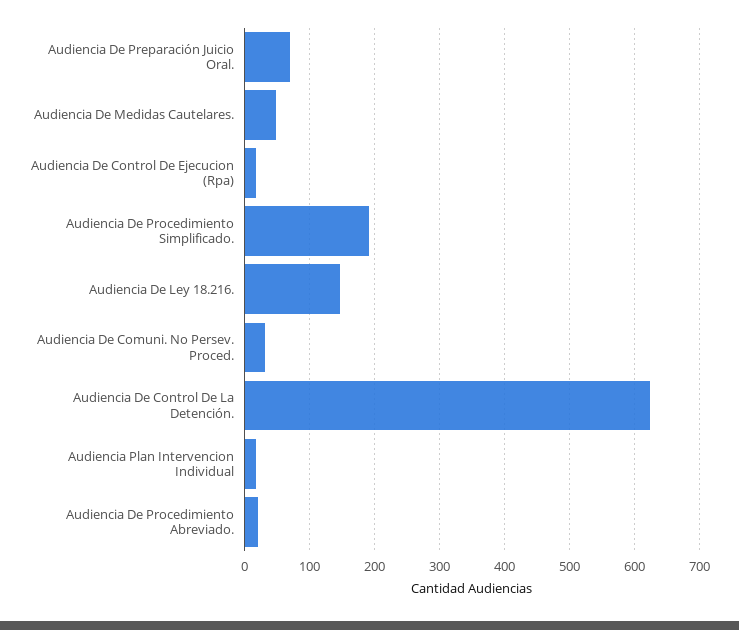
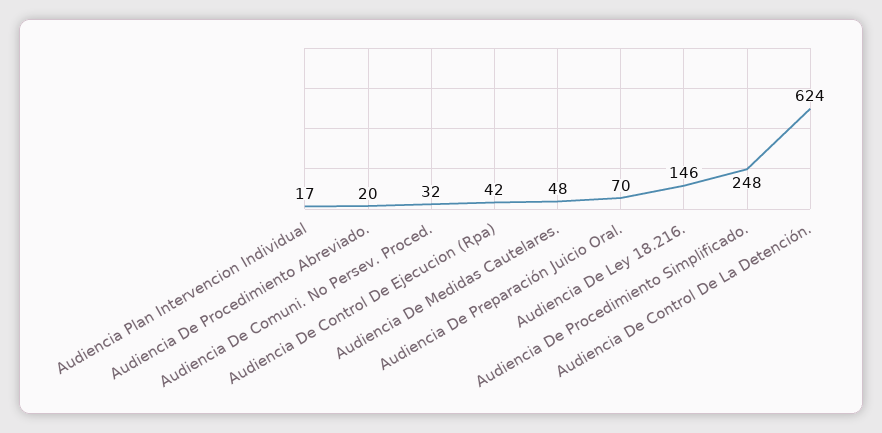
  {
    "Audiencia De Preparación Juicio Oral.": 70,
    "Audiencia De Medidas Cautelares.": 48,
-   "Audiencia De Control De Ejecucion (Rpa)": 20,
+   "Audiencia De Control De Ejecucion (Rpa)": 42,
-   "Audiencia De Procedimiento Simplificado.": 190,
+   "Audiencia De Procedimiento Simplificado.": 248,
    "Audiencia De Ley 18.216.": 146,
    "Audiencia De Comuni. No Persev. Proced.": 32,
    "Audiencia De Control De La Detención.": 624,
    "Audiencia Plan Intervencion Individual": 17,
    "Audiencia De Procedimiento Abreviado.": 20
  }

